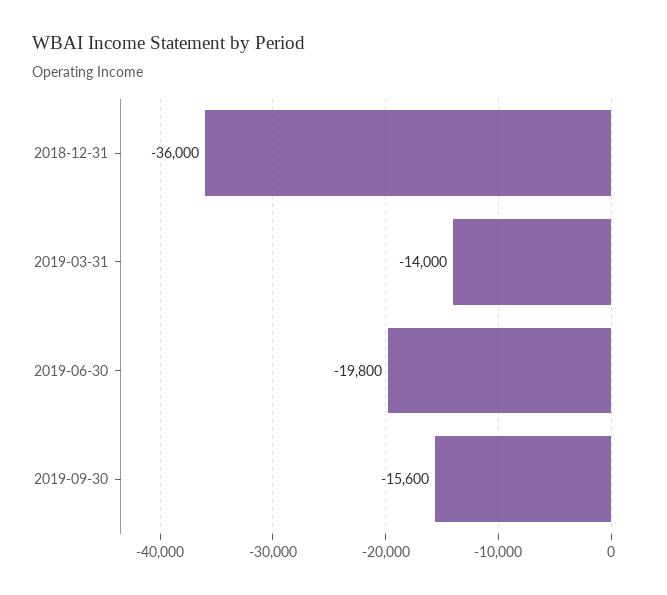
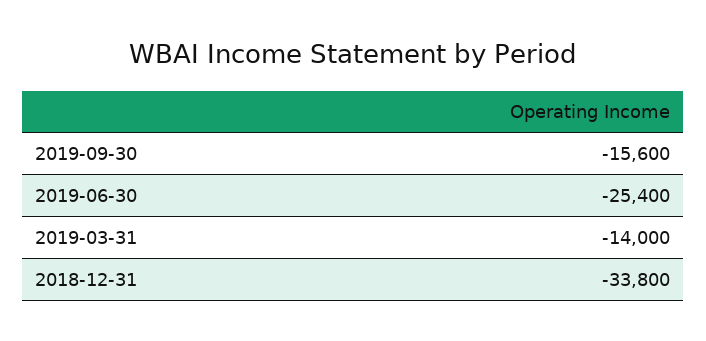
  {
-   "2018-12-31": -36000,
+   "2018-12-31": -33800,
    "2019-03-31": -14000,
-   "2019-06-30": -19800,
+   "2019-06-30": -25400,
    "2019-09-30": -15600
  }

